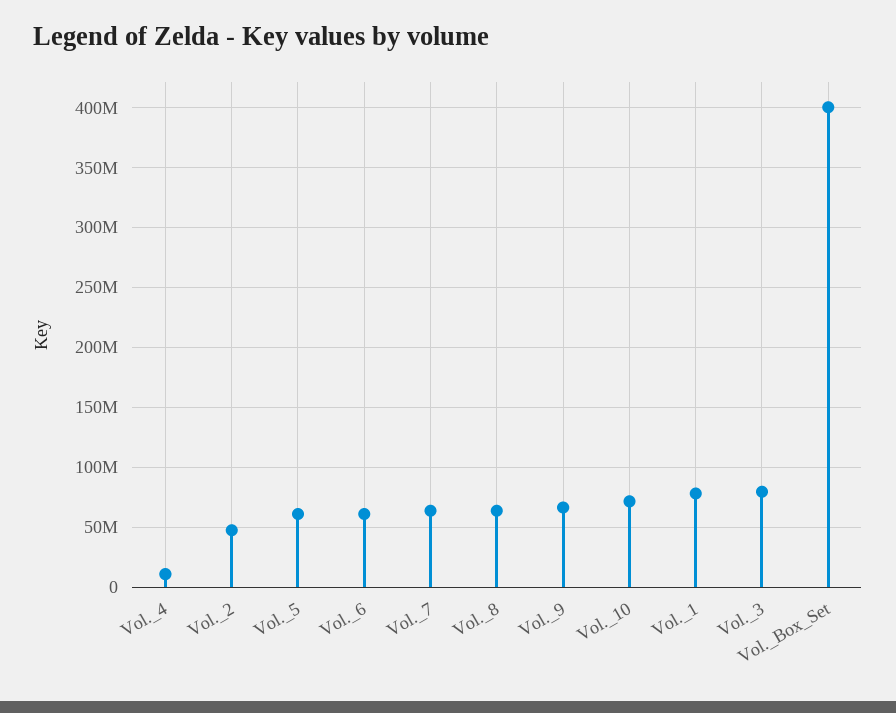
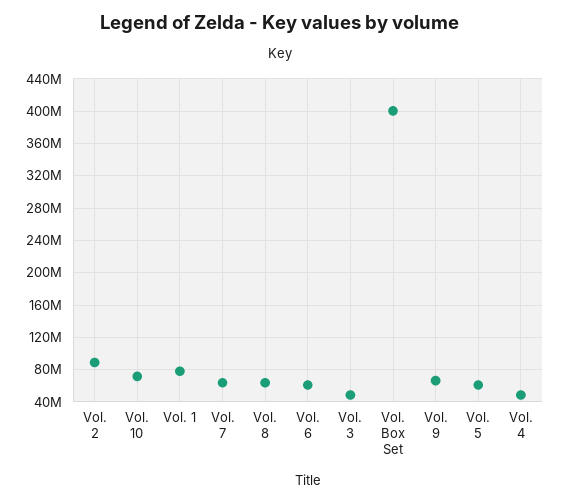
  {
-   "Vol._4": 10000000,
+   "Vol._4": 50000000,
-   "Vol._2": 50000000,
+   "Vol._2": 90000000,
    "Vol._5": 60000000,
    "Vol._6": 60000000,
    "Vol._7": 60000000,
    "Vol._8": 60000000,
    "Vol._9": 70000000,
    "Vol._10": 70000000,
    "Vol._1": 80000000,
-   "Vol._3": 80000000,
+   "Vol._3": 50000000,
    "Vol._Box_Set": 400000000
  }

